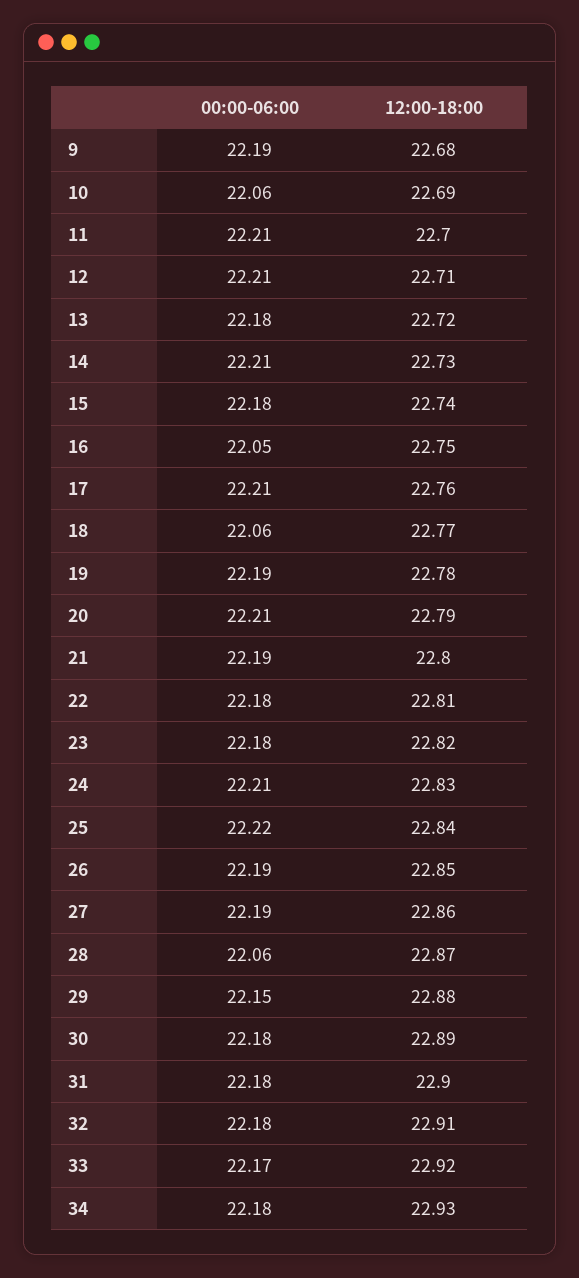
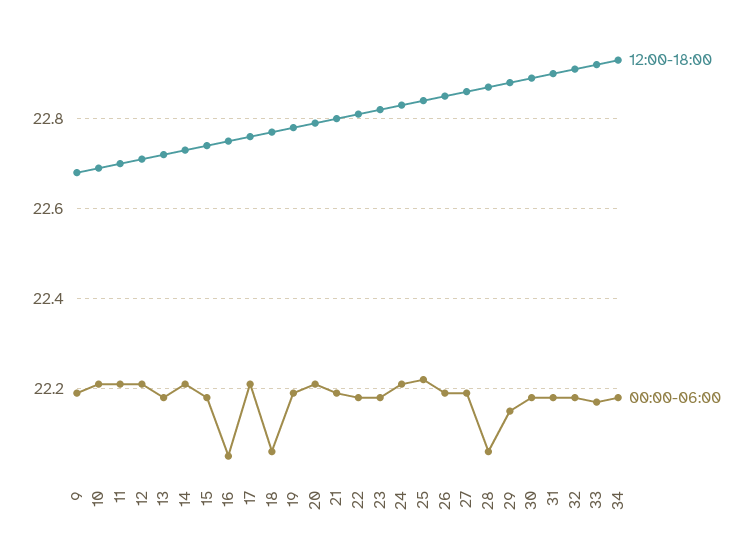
  {
    "00:00-06:00": {
      "9": 22.19,
-     "10": 22.06,
+     "10": 22.2,
      "11": 22.21,
      "12": 22.21,
      "13": 22.18,
      "14": 22.21,
      "15": 22.18,
      "16": 22.05,
      "17": 22.21,
      "18": 22.06,
      "19": 22.19,
      "20": 22.21,
      "21": 22.19,
      "22": 22.18,
      "23": 22.18,
      "24": 22.21,
      "25": 22.22,
      "26": 22.19,
      "27": 22.19,
      "28": 22.06,
      "29": 22.15,
      "30": 22.18,
      "31": 22.18,
      "32": 22.18,
      "33": 22.17,
      "34": 22.18
    },
    "12:00-18:00": {
      "9": 22.68,
      "10": 22.69,
      "11": 22.7,
      "12": 22.71,
      "13": 22.72,
      "14": 22.73,
      "15": 22.74,
      "16": 22.75,
      "17": 22.76,
      "18": 22.77,
      "19": 22.78,
      "20": 22.79,
      "21": 22.8,
      "22": 22.81,
      "23": 22.82,
      "24": 22.83,
      "25": 22.84,
      "26": 22.85,
      "27": 22.86,
      "28": 22.87,
      "29": 22.88,
      "30": 22.89,
      "31": 22.9,
      "32": 22.91,
      "33": 22.92,
      "34": 22.93
    }
  }

